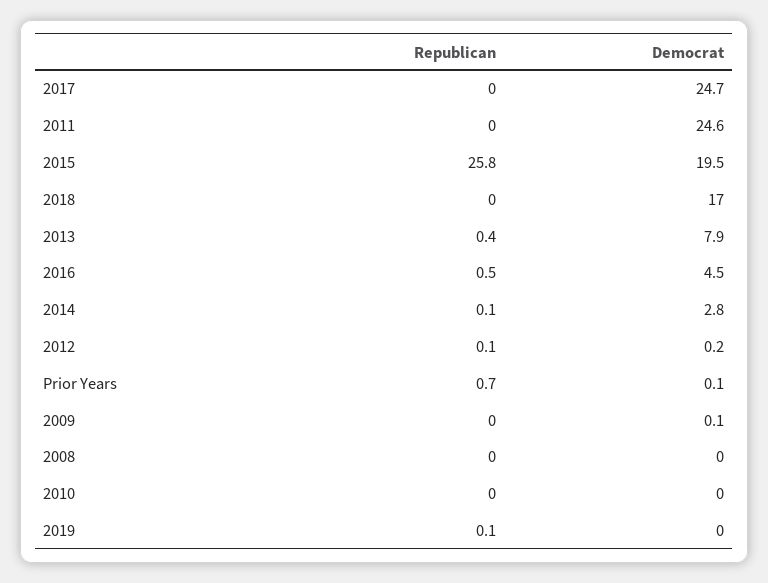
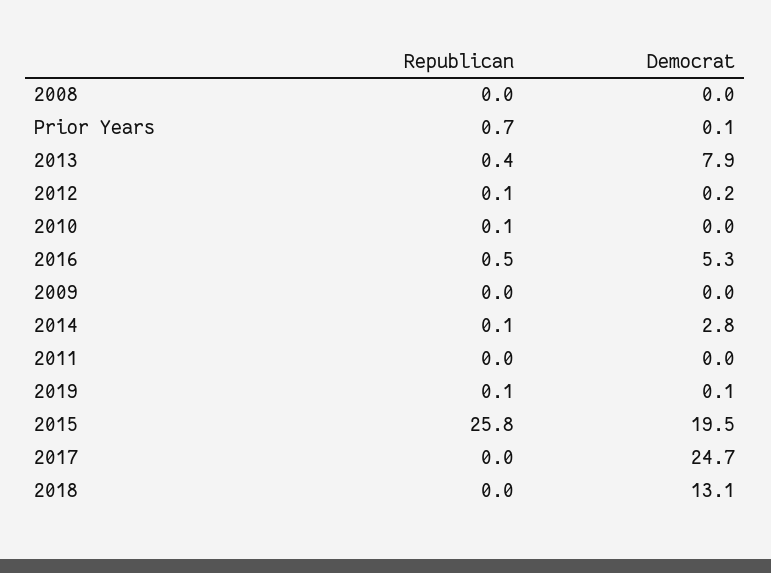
  {
    "Republican": {
      "2017": 0,
      "2011": 0,
      "2015": 25.8,
      "2018": 0,
      "2013": 0.4,
      "2016": 0.5,
      "2014": 0.1,
      "2012": 0.1,
      "Prior Years": 0.7,
      "2009": 0,
      "2008": 0,
-     "2010": 0,
+     "2010": 0.1,
      "2019": 0.1
    },
    "Democrat": {
      "2017": 24.7,
-     "2011": 24.6,
+     "2011": 0,
      "2015": 19.5,
-     "2018": 17,
+     "2018": 13.1,
      "2013": 7.9,
-     "2016": 4.5,
+     "2016": 5.3,
      "2014": 2.8,
      "2012": 0.2,
      "Prior Years": 0.1,
-     "2009": 0.1,
+     "2009": 0,
      "2008": 0,
      "2010": 0,
-     "2019": 0
+     "2019": 0.1
    }
  }

